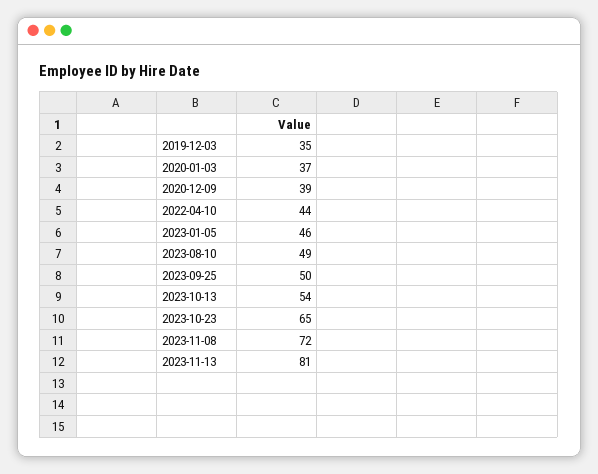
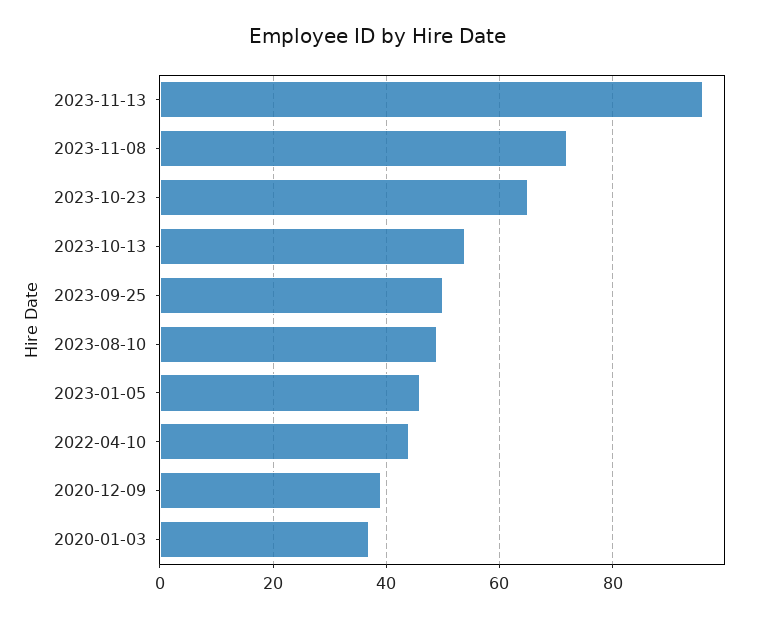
  {
-   "2019-12-03": 35,
    "2020-01-03": 37,
    "2020-12-09": 39,
    "2022-04-10": 44,
    "2023-01-05": 46,
    "2023-08-10": 49,
    "2023-09-25": 50,
    "2023-10-13": 54,
    "2023-10-23": 65,
    "2023-11-08": 72,
-   "2023-11-13": 81
+   "2023-11-13": 95
  }

